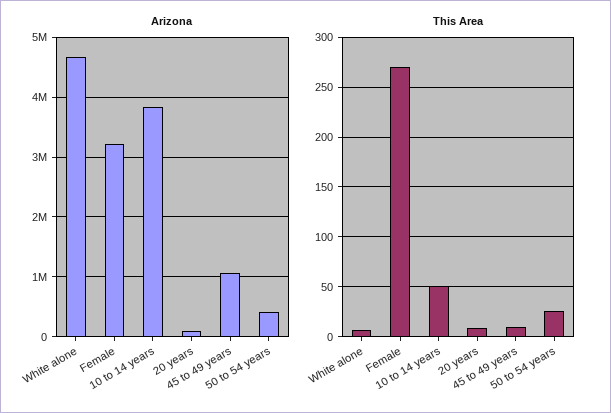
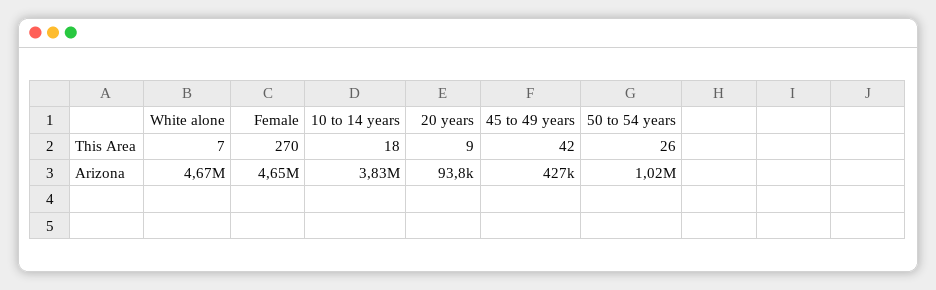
  {
    "Arizona": {
      "White alone": 4670000,
-     "Female": 3200000,
+     "Female": 4650000,
      "10 to 14 years": 3830000,
      "20 years": 93800,
-     "45 to 49 years": 1000000,
+     "45 to 49 years": 427000,
-     "50 to 54 years": 400000
+     "50 to 54 years": 1020000
    },
    "This Area": {
      "White alone": 7,
      "Female": 270,
-     "10 to 14 years": 50,
+     "10 to 14 years": 18,
      "20 years": 9,
-     "45 to 49 years": 10,
+     "45 to 49 years": 42,
      "50 to 54 years": 26
    }
  }

